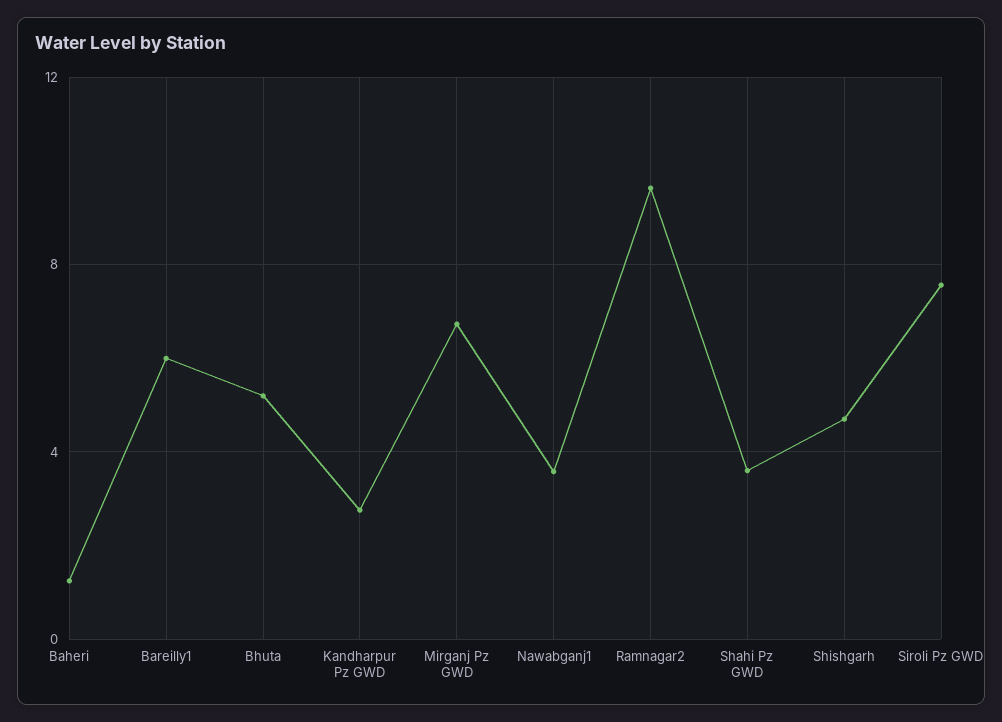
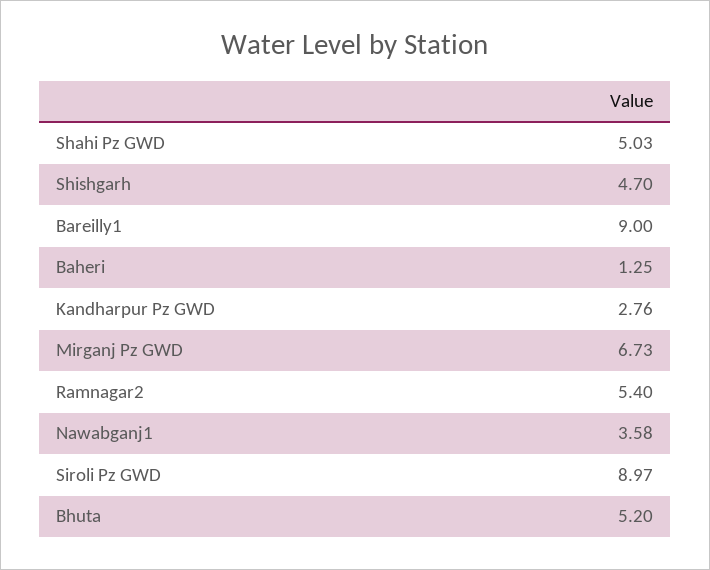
  {
    "Baheri": 1.25,
-   "Bareilly1": 6,
+   "Bareilly1": 9,
    "Bhuta": 5.2,
    "Kandharpur Pz GWD": 2.76,
    "Mirganj Pz GWD": 6.73,
    "Nawabganj1": 3.58,
-   "Ramnagar2": 9.5,
+   "Ramnagar2": 5.4,
-   "Shahi Pz GWD": 3.5,
+   "Shahi Pz GWD": 5.03,
    "Shishgarh": 4.7,
-   "Siroli Pz GWD": 7.5
+   "Siroli Pz GWD": 8.97
  }

